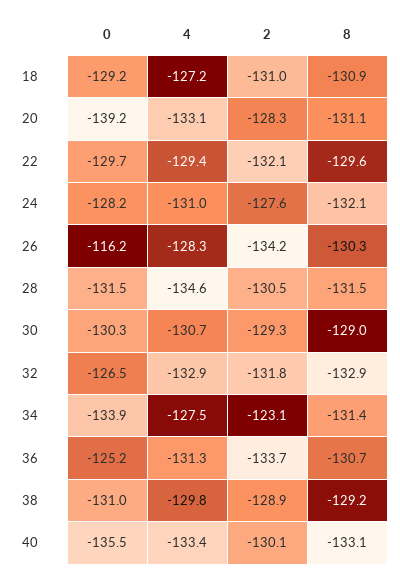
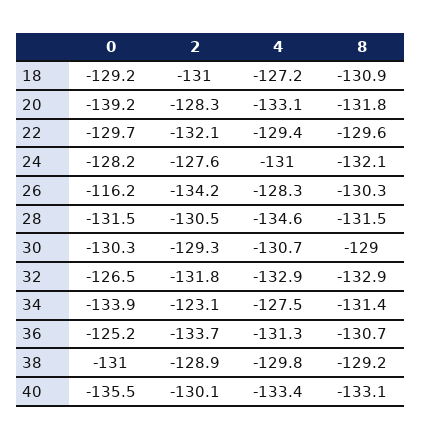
  {
    "0": {
      "18": -129.2,
      "20": -139.2,
      "22": -129.7,
      "24": -128.2,
      "26": -116.2,
      "28": -131.5,
      "30": -130.3,
      "32": -126.5,
      "34": -133.9,
      "36": -125.2,
      "38": -131,
      "40": -135.5
    },
    "4": {
      "18": -127.2,
      "20": -133.1,
      "22": -129.4,
      "24": -131,
      "26": -128.3,
      "28": -134.6,
      "30": -130.7,
      "32": -132.9,
      "34": -127.5,
      "36": -131.3,
      "38": -129.8,
      "40": -133.4
    },
    "2": {
      "18": -131,
      "20": -128.3,
      "22": -132.1,
      "24": -127.6,
      "26": -134.2,
      "28": -130.5,
      "30": -129.3,
      "32": -131.8,
      "34": -123.1,
      "36": -133.7,
      "38": -128.9,
      "40": -130.1
    },
    "8": {
      "18": -130.9,
-     "20": -131.1,
+     "20": -131.8,
      "22": -129.6,
      "24": -132.1,
      "26": -130.3,
      "28": -131.5,
      "30": -129,
      "32": -132.9,
      "34": -131.4,
      "36": -130.7,
      "38": -129.2,
      "40": -133.1
    }
  }

